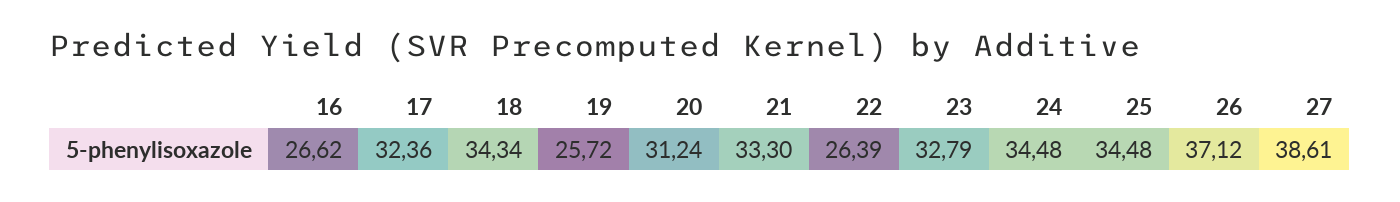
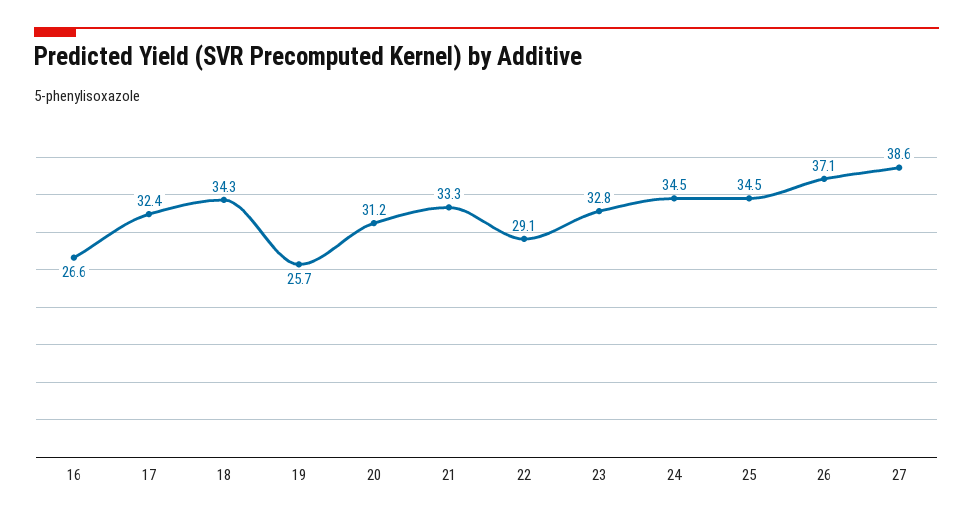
  {
    "16": 26.62,
    "17": 32.36,
    "18": 34.34,
    "19": 25.72,
    "20": 31.24,
    "21": 33.3,
-   "22": 26.39,
+   "22": 29.1,
    "23": 32.79,
    "24": 34.48,
    "25": 34.48,
    "26": 37.12,
    "27": 38.61
  }

